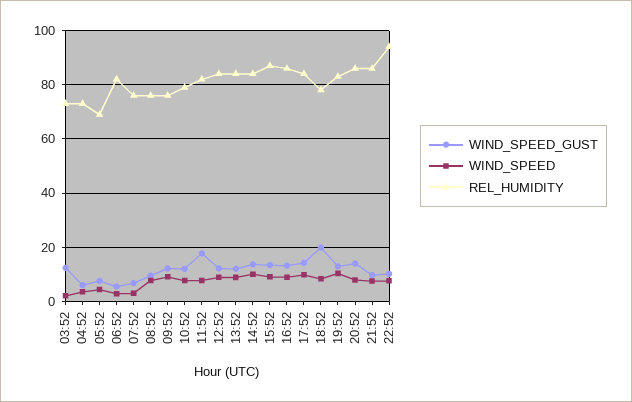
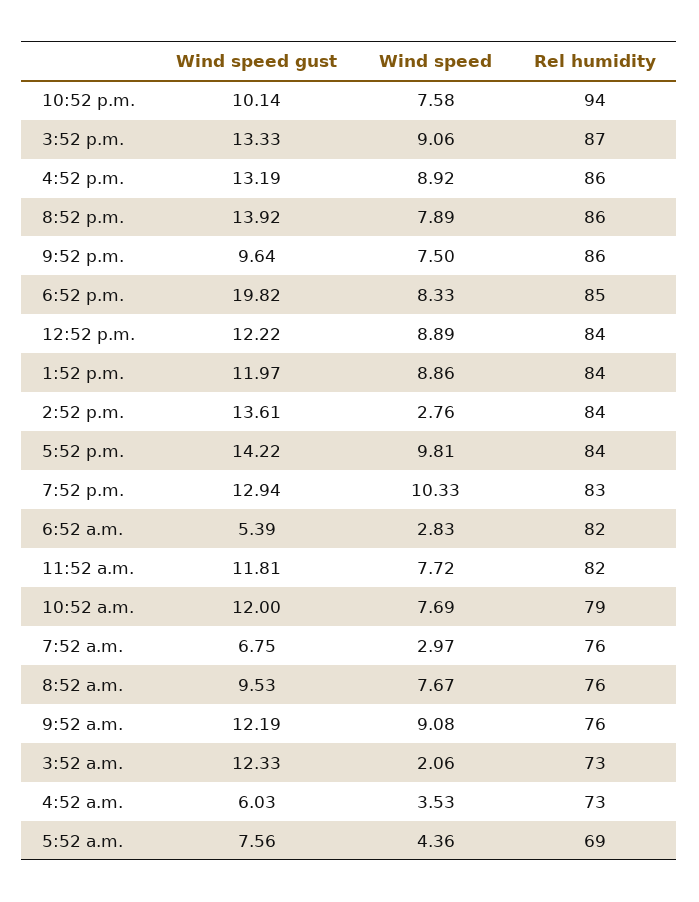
  {
    "WIND_SPEED_GUST": {
      "03:52": 12.33,
      "04:52": 6.03,
      "05:52": 7.56,
      "06:52": 5.39,
      "07:52": 6.75,
      "08:52": 9.53,
      "09:52": 12.19,
      "10:52": 12,
-     "11:52": 17.5,
+     "11:52": 11.81,
      "12:52": 12.22,
      "13:52": 11.97,
      "14:52": 13.61,
      "15:52": 13.33,
      "16:52": 13.19,
      "17:52": 14.22,
      "18:52": 19.82,
      "19:52": 12.94,
      "20:52": 13.92,
      "21:52": 9.64,
      "22:52": 10.14
    },
    "WIND_SPEED": {
      "03:52": 2.06,
      "04:52": 3.53,
      "05:52": 4.36,
      "06:52": 2.83,
      "07:52": 2.97,
      "08:52": 7.67,
      "09:52": 9.08,
      "10:52": 7.69,
      "11:52": 7.72,
      "12:52": 8.89,
      "13:52": 8.86,
-     "14:52": 10,
+     "14:52": 2.76,
      "15:52": 9.06,
      "16:52": 8.92,
      "17:52": 9.81,
      "18:52": 8.33,
      "19:52": 10.33,
      "20:52": 7.89,
      "21:52": 7.5,
      "22:52": 7.58
    },
    "REL_HUMIDITY": {
      "03:52": 73,
      "04:52": 73,
      "05:52": 69,
      "06:52": 82,
      "07:52": 76,
      "08:52": 76,
      "09:52": 76,
      "10:52": 79,
      "11:52": 82,
      "12:52": 84,
      "13:52": 84,
      "14:52": 84,
      "15:52": 87,
      "16:52": 86,
      "17:52": 84,
-     "18:52": 77.5,
+     "18:52": 85,
      "19:52": 83,
      "20:52": 86,
      "21:52": 86,
      "22:52": 94
    }
  }

